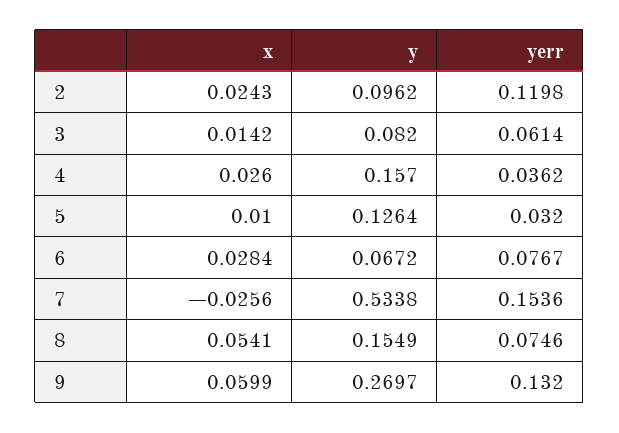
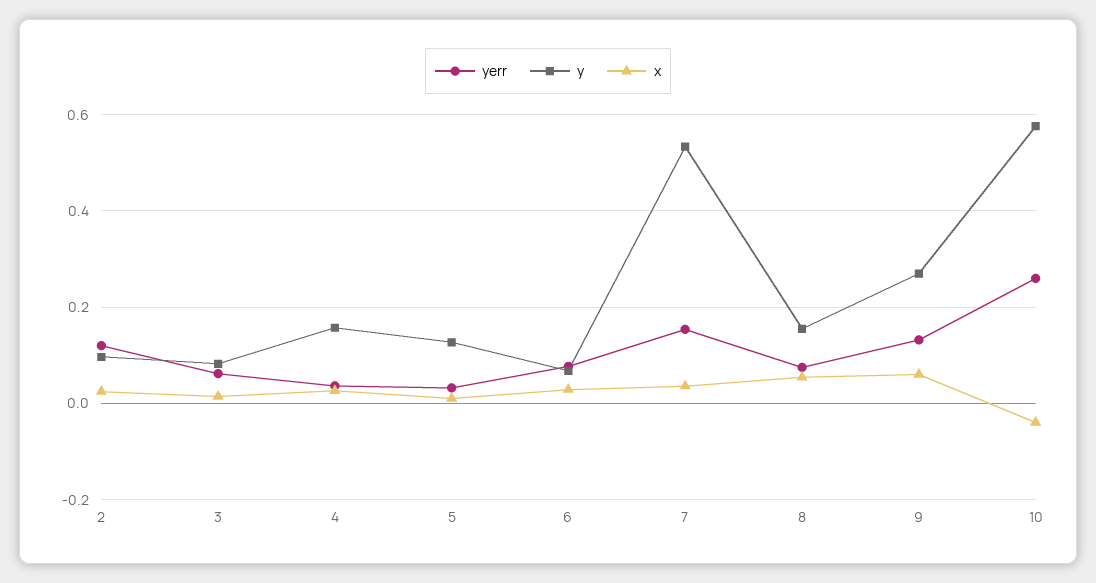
  {
    "x": {
      "2": 0.0243,
      "3": 0.0142,
      "4": 0.026,
      "5": 0.01,
      "6": 0.0284,
-     "7": -0.0256,
+     "7": 0.04,
      "8": 0.0541,
-     "9": 0.0599
+     "9": 0.0599,
+     "10": -0.04
    },
    "y": {
      "2": 0.0962,
      "3": 0.082,
      "4": 0.157,
      "5": 0.1264,
      "6": 0.0672,
      "7": 0.5338,
      "8": 0.1549,
-     "9": 0.2697
+     "9": 0.2697,
+     "10": 0.58
    },
    "yerr": {
      "2": 0.1198,
      "3": 0.0614,
      "4": 0.0362,
      "5": 0.032,
      "6": 0.0767,
      "7": 0.1536,
      "8": 0.0746,
-     "9": 0.132
+     "9": 0.132,
+     "10": 0.26
    }
  }

